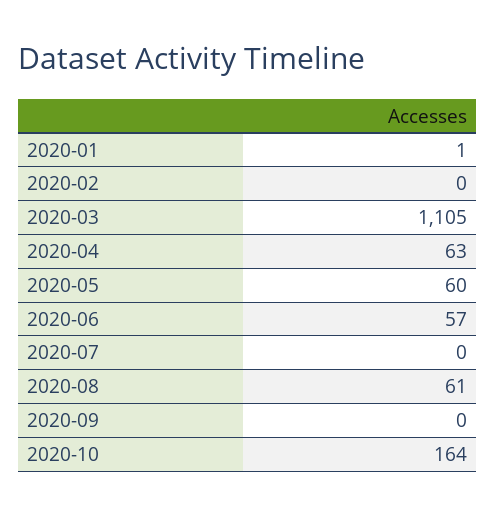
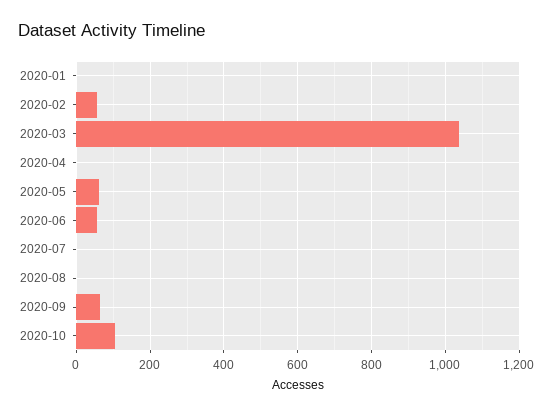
  {
    "2020-01": 1,
-   "2020-02": 0,
+   "2020-02": 60,
-   "2020-03": 1105,
+   "2020-03": 1040,
-   "2020-04": 63,
+   "2020-04": 0,
    "2020-05": 60,
    "2020-06": 57,
    "2020-07": 0,
-   "2020-08": 61,
+   "2020-08": 0,
-   "2020-09": 0,
+   "2020-09": 60,
-   "2020-10": 164
+   "2020-10": 100
  }

